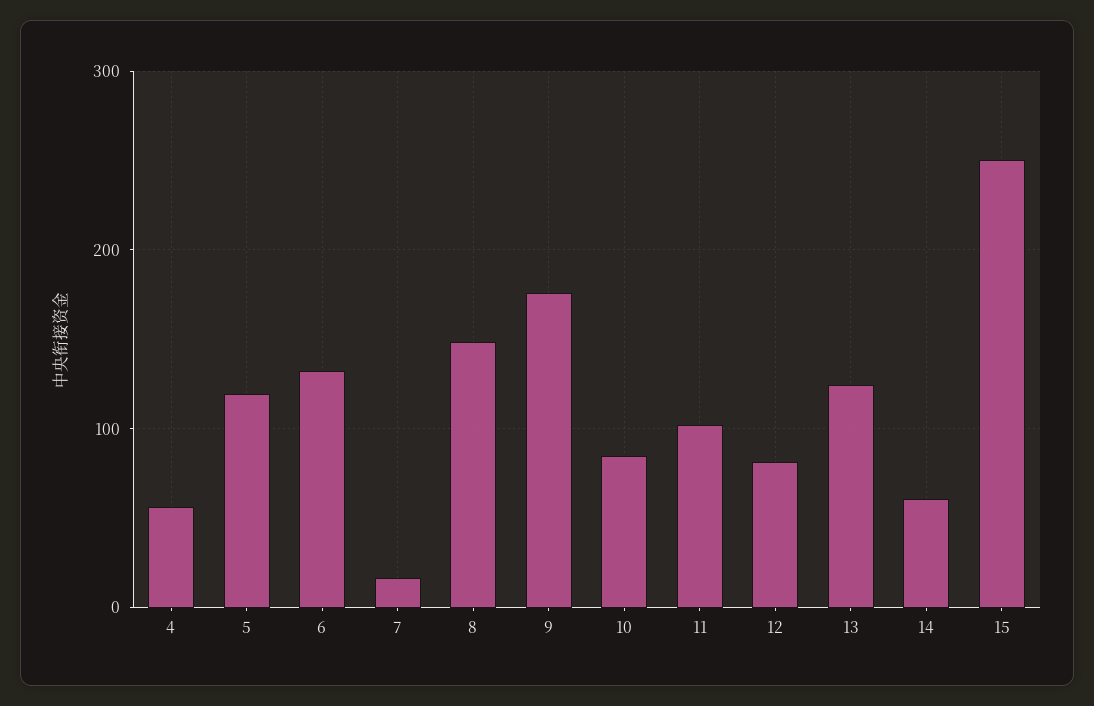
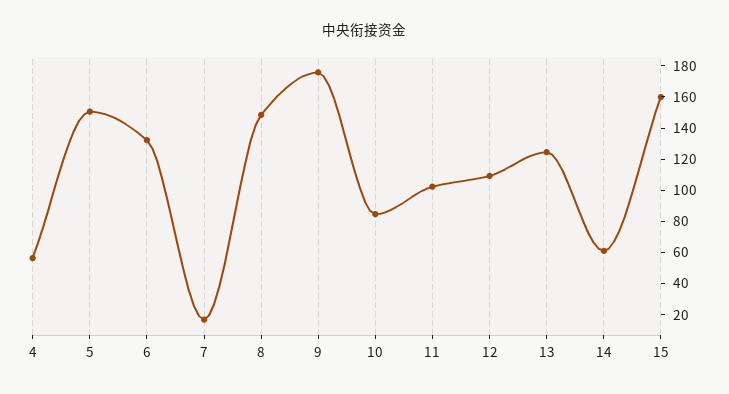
  {
    "4": 60,
-   "5": 120,
+   "5": 150,
    "6": 130,
    "7": 20,
    "8": 150,
    "9": 180,
    "10": 80,
    "11": 100,
-   "12": 80,
+   "12": 110,
    "13": 120,
    "14": 60,
-   "15": 250
+   "15": 160
  }

